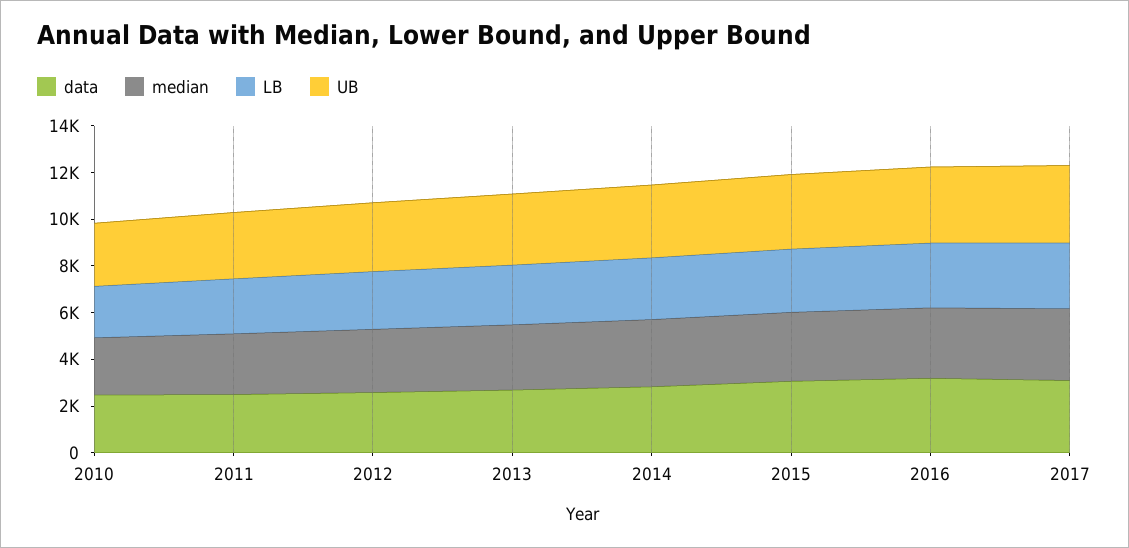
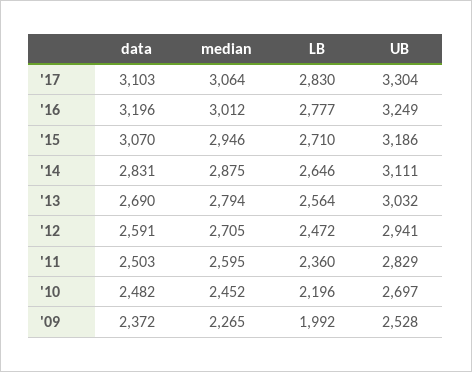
  {
    "data": {
      "2010": 2482,
      "2011": 2503,
      "2012": 2591,
      "2013": 2690,
      "2014": 2831,
      "2015": 3070,
      "2016": 3196,
-     "2017": 3103
+     "2017": 3103,
+     "'09": 2372
    },
    "median": {
      "2010": 2452,
      "2011": 2595,
      "2012": 2705,
      "2013": 2794,
      "2014": 2875,
      "2015": 2946,
      "2016": 3012,
-     "2017": 3064
+     "2017": 3064,
+     "'09": 2265
    },
    "LB": {
      "2010": 2196,
      "2011": 2360,
      "2012": 2472,
      "2013": 2564,
      "2014": 2646,
      "2015": 2710,
      "2016": 2777,
-     "2017": 2830
+     "2017": 2830,
+     "'09": 1992
    },
    "UB": {
      "2010": 2697,
      "2011": 2829,
      "2012": 2941,
      "2013": 3032,
      "2014": 3111,
      "2015": 3186,
      "2016": 3249,
-     "2017": 3304
+     "2017": 3304,
+     "'09": 2528
    }
  }

